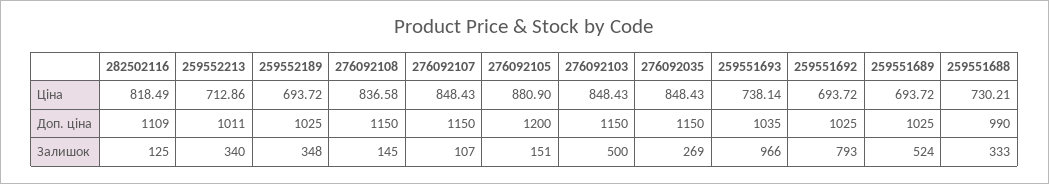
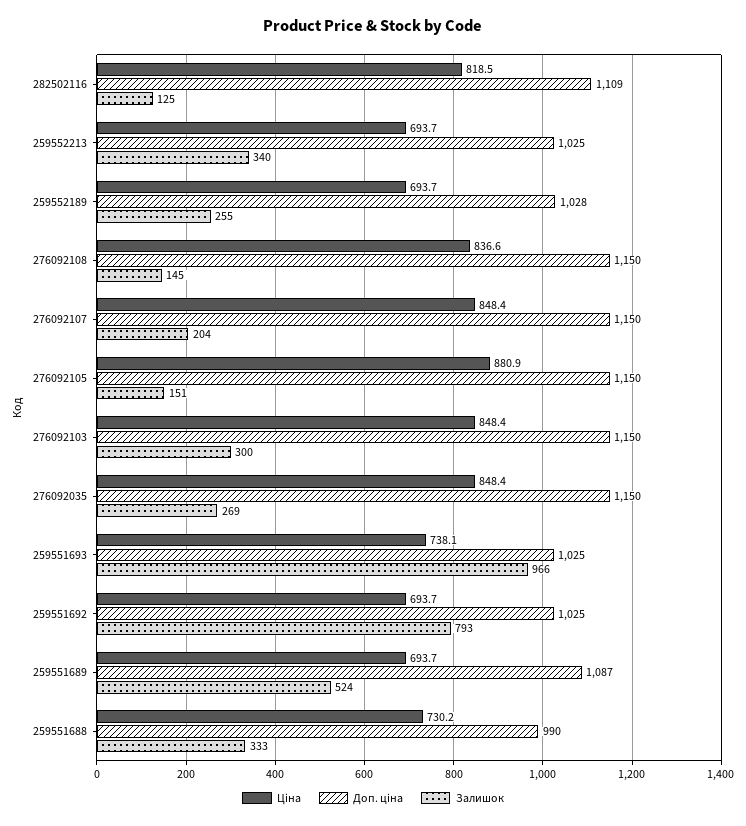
  {
    "Ціна": {
      "282502116": 818.49,
-     "259552213": 712.86,
+     "259552213": 693.7,
      "259552189": 693.72,
      "276092108": 836.58,
      "276092107": 848.43,
      "276092105": 880.9,
      "276092103": 848.43,
      "276092035": 848.43,
      "259551693": 738.14,
      "259551692": 693.72,
      "259551689": 693.72,
      "259551688": 730.21
    },
    "Доп. ціна": {
      "282502116": 1109,
-     "259552213": 1011,
+     "259552213": 1025,
-     "259552189": 1025,
+     "259552189": 1028,
      "276092108": 1150,
      "276092107": 1150,
-     "276092105": 1200,
+     "276092105": 1150,
      "276092103": 1150,
      "276092035": 1150,
-     "259551693": 1035,
+     "259551693": 1025,
      "259551692": 1025,
-     "259551689": 1025,
+     "259551689": 1087,
      "259551688": 990
    },
    "Залишок": {
      "282502116": 125,
      "259552213": 340,
-     "259552189": 348,
+     "259552189": 255,
      "276092108": 145,
-     "276092107": 107,
+     "276092107": 204,
      "276092105": 151,
-     "276092103": 500,
+     "276092103": 300,
      "276092035": 269,
      "259551693": 966,
      "259551692": 793,
      "259551689": 524,
      "259551688": 333
    }
  }

